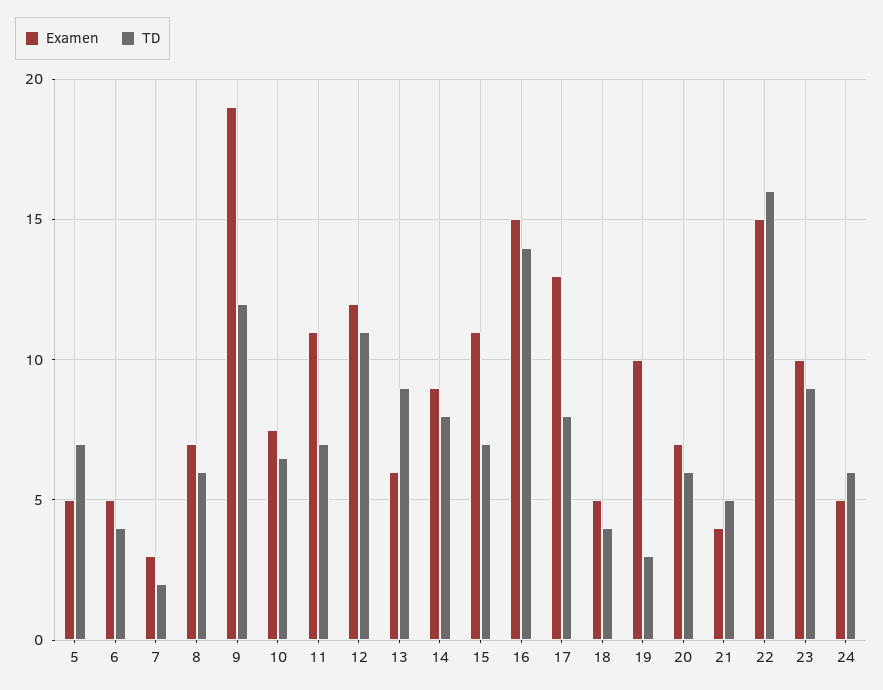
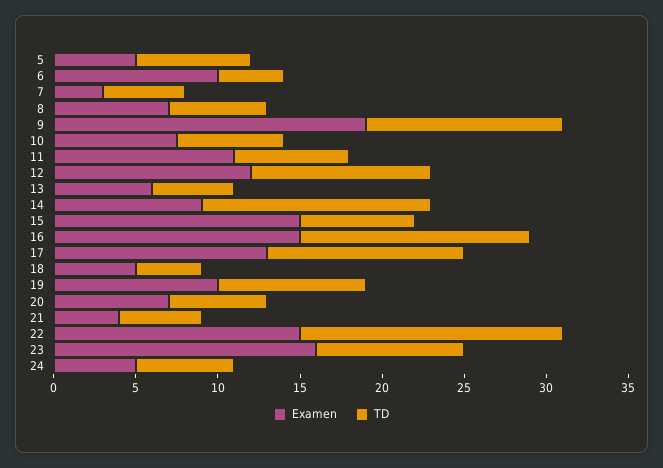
  {
    "Examen": {
      "5": 5,
-     "6": 5,
+     "6": 10,
      "7": 3,
      "8": 7,
      "9": 19,
      "10": 7.5,
      "11": 11,
      "12": 12,
      "13": 6,
      "14": 9,
-     "15": 11,
+     "15": 15,
      "16": 15,
      "17": 13,
      "18": 5,
      "19": 10,
      "20": 7,
      "21": 4,
      "22": 15,
-     "23": 10,
+     "23": 16,
      "24": 5
    },
    "TD": {
      "5": 7,
      "6": 4,
-     "7": 2,
+     "7": 5,
      "8": 6,
      "9": 12,
      "10": 6.5,
      "11": 7,
      "12": 11,
-     "13": 9,
+     "13": 5,
-     "14": 8,
+     "14": 14,
      "15": 7,
      "16": 14,
-     "17": 8,
+     "17": 12,
      "18": 4,
-     "19": 3,
+     "19": 9,
      "20": 6,
      "21": 5,
      "22": 16,
      "23": 9,
      "24": 6
    }
  }

